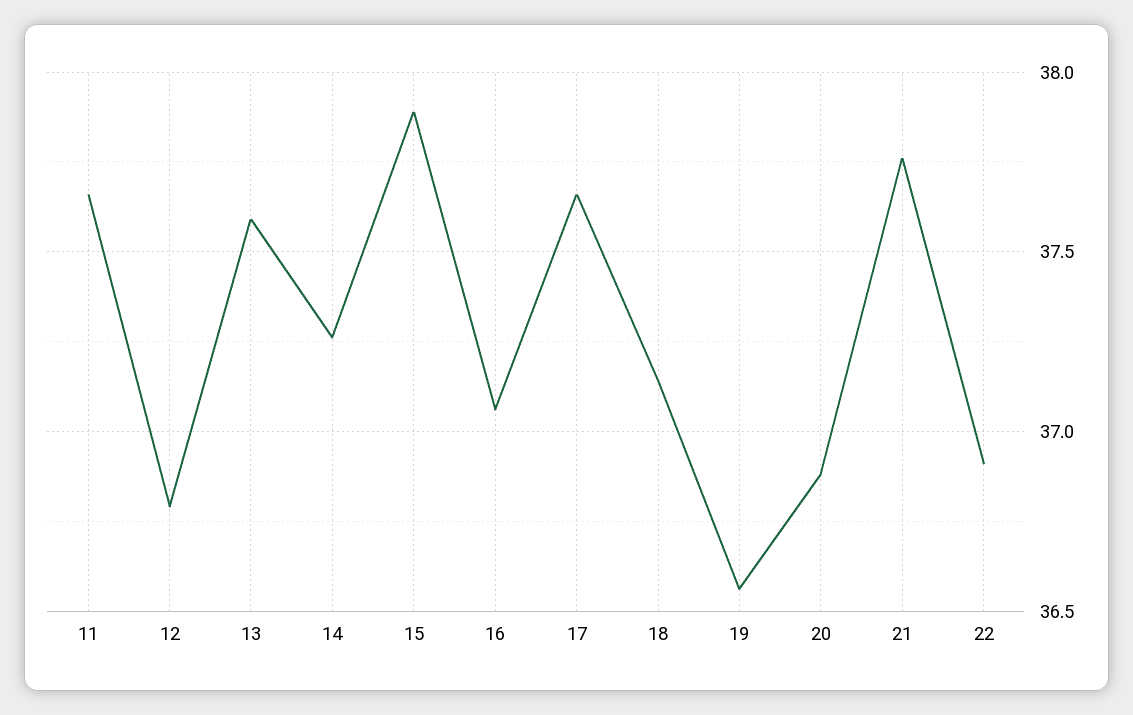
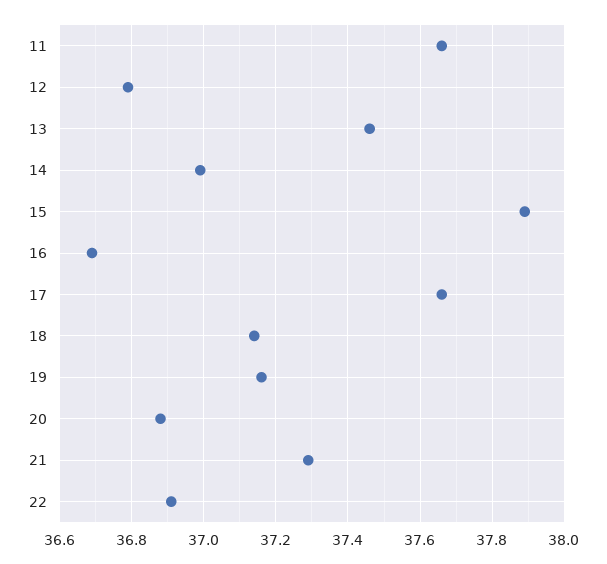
  {
    "11": 37.65,
    "12": 36.8,
-   "13": 37.6,
+   "13": 37.45,
-   "14": 37.25,
+   "14": 37,
    "15": 37.9,
-   "16": 37.05,
+   "16": 36.7,
    "17": 37.65,
    "18": 37.15,
-   "19": 36.55,
+   "19": 37.15,
    "20": 36.9,
-   "21": 37.75,
+   "21": 37.3,
    "22": 36.9
  }

